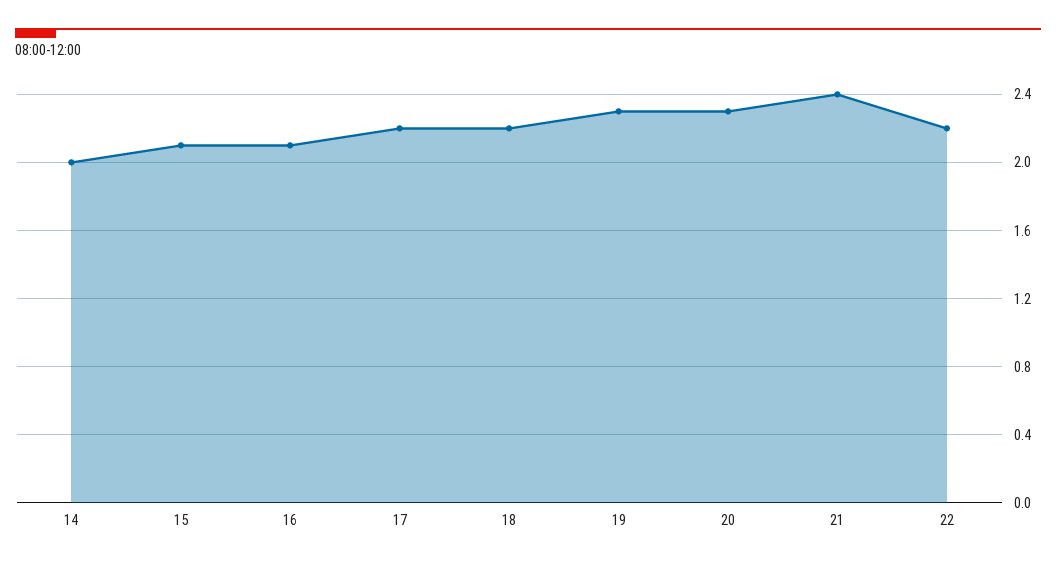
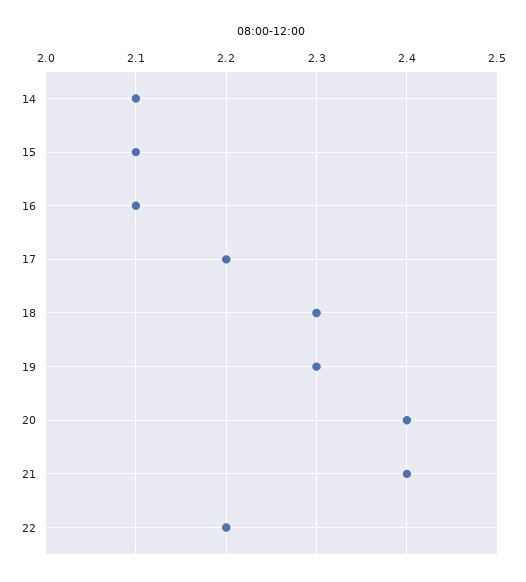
  {
-   "14": 2,
+   "14": 2.1,
    "15": 2.1,
    "16": 2.1,
    "17": 2.2,
-   "18": 2.2,
+   "18": 2.3,
    "19": 2.3,
-   "20": 2.3,
+   "20": 2.4,
    "21": 2.4,
    "22": 2.2
  }

